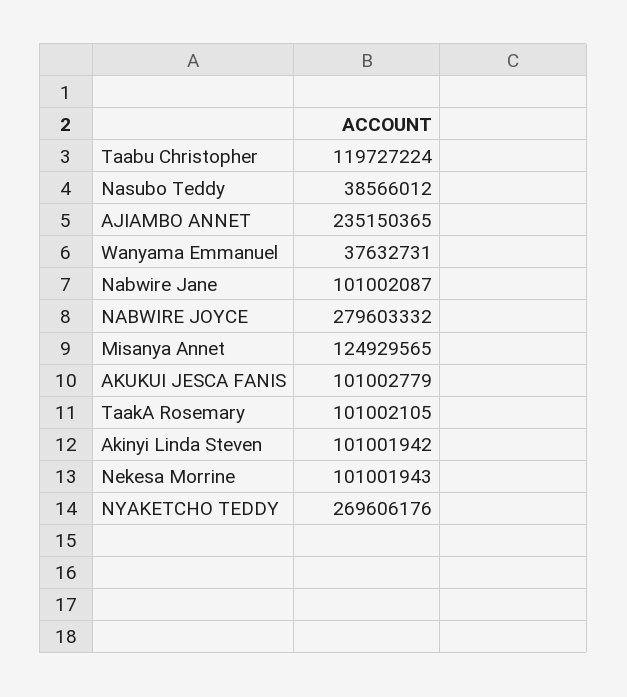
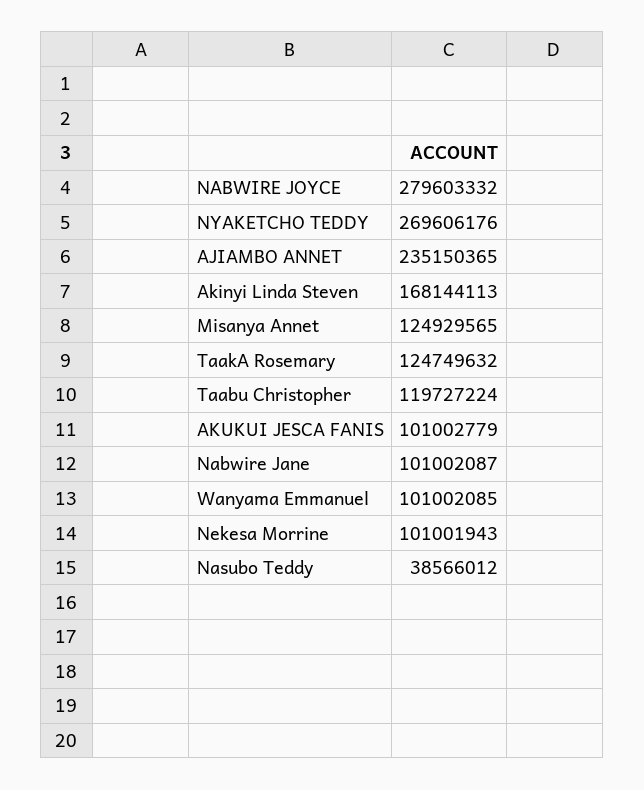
  {
    "Taabu Christopher": 119727224,
    "Nasubo Teddy": 38566012,
    "AJIAMBO ANNET": 235150365,
-   "Wanyama Emmanuel": 37632731,
+   "Wanyama Emmanuel": 101002085,
    "Nabwire Jane": 101002087,
    "NABWIRE JOYCE": 279603332,
    "Misanya Annet": 124929565,
    "AKUKUI JESCA FANIS": 101002779,
-   "TaakA Rosemary": 101002105,
+   "TaakA Rosemary": 124749632,
-   "Akinyi Linda Steven": 101001942,
+   "Akinyi Linda Steven": 168144113,
    "Nekesa Morrine": 101001943,
    "NYAKETCHO TEDDY": 269606176
  }

